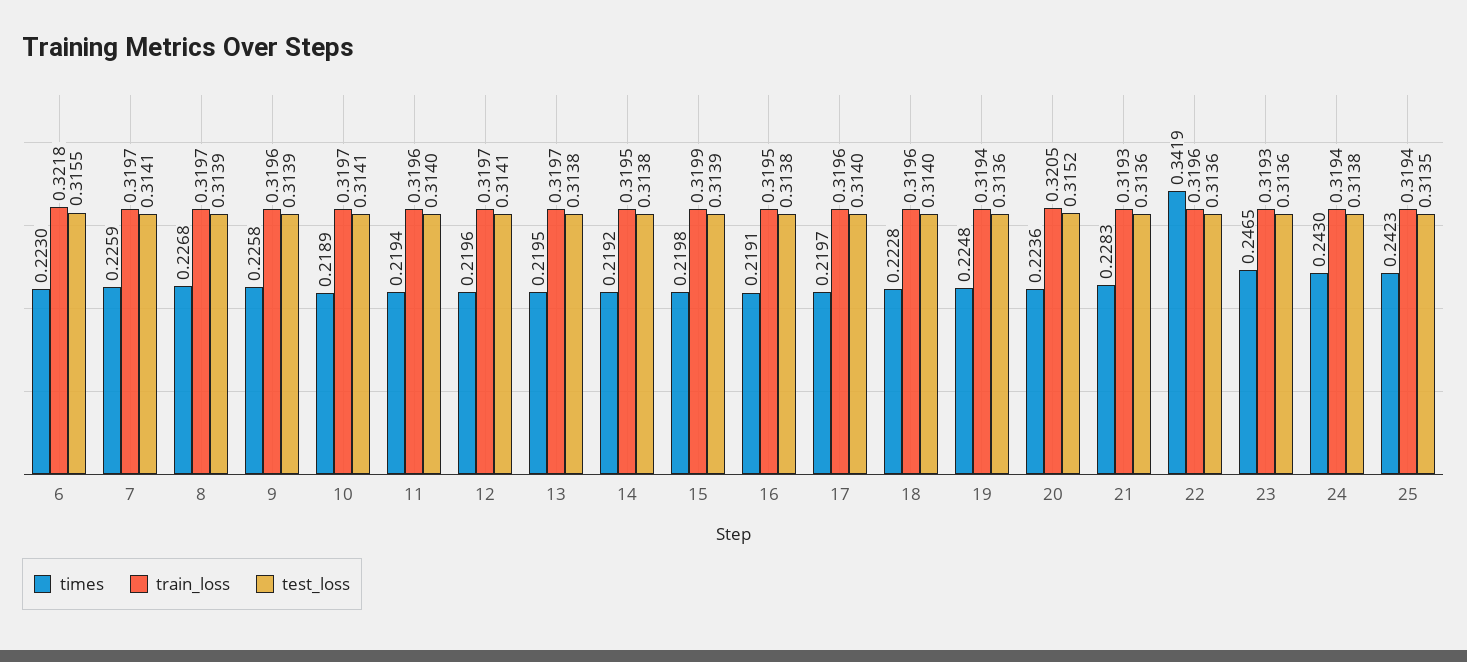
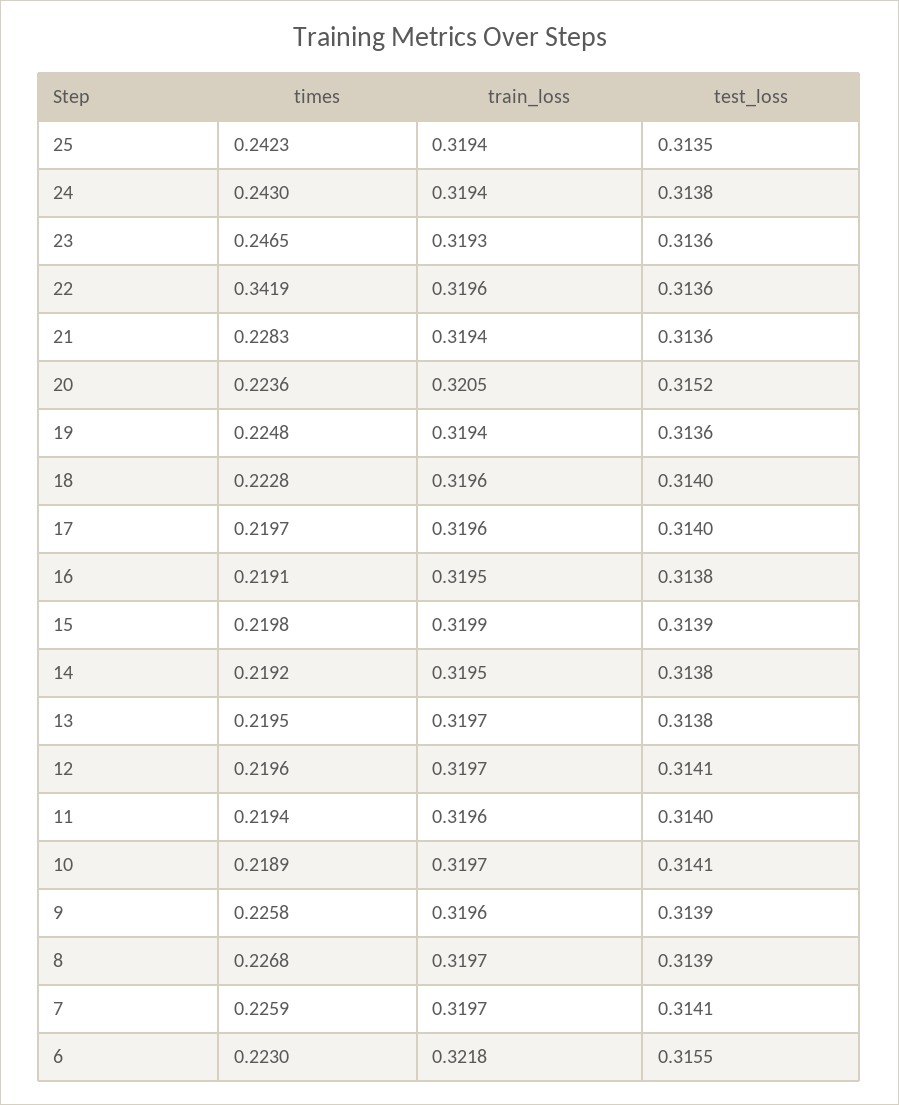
  {
    "times": {
      "6": 0.223,
      "7": 0.2259,
      "8": 0.2268,
      "9": 0.2258,
      "10": 0.2189,
      "11": 0.2194,
      "12": 0.2196,
      "13": 0.2195,
      "14": 0.2192,
      "15": 0.2198,
      "16": 0.2191,
      "17": 0.2197,
      "18": 0.2228,
      "19": 0.2248,
      "20": 0.2236,
      "21": 0.2283,
      "22": 0.3419,
      "23": 0.2465,
      "24": 0.243,
      "25": 0.2423
    },
    "train_loss": {
      "6": 0.3218,
      "7": 0.3197,
      "8": 0.3197,
      "9": 0.3196,
      "10": 0.3197,
      "11": 0.3196,
      "12": 0.3197,
      "13": 0.3197,
      "14": 0.3195,
      "15": 0.3199,
      "16": 0.3195,
      "17": 0.3196,
      "18": 0.3196,
      "19": 0.3194,
      "20": 0.3205,
-     "21": 0.3193,
+     "21": 0.3194,
      "22": 0.3196,
      "23": 0.3193,
      "24": 0.3194,
      "25": 0.3194
    },
    "test_loss": {
      "6": 0.3155,
      "7": 0.3141,
      "8": 0.3139,
      "9": 0.3139,
      "10": 0.3141,
      "11": 0.314,
      "12": 0.3141,
      "13": 0.3138,
      "14": 0.3138,
      "15": 0.3139,
      "16": 0.3138,
      "17": 0.314,
      "18": 0.314,
      "19": 0.3136,
      "20": 0.3152,
      "21": 0.3136,
      "22": 0.3136,
      "23": 0.3136,
      "24": 0.3138,
      "25": 0.3135
    }
  }

